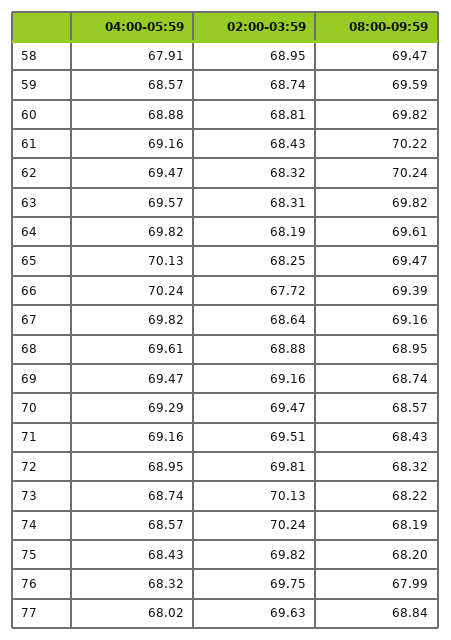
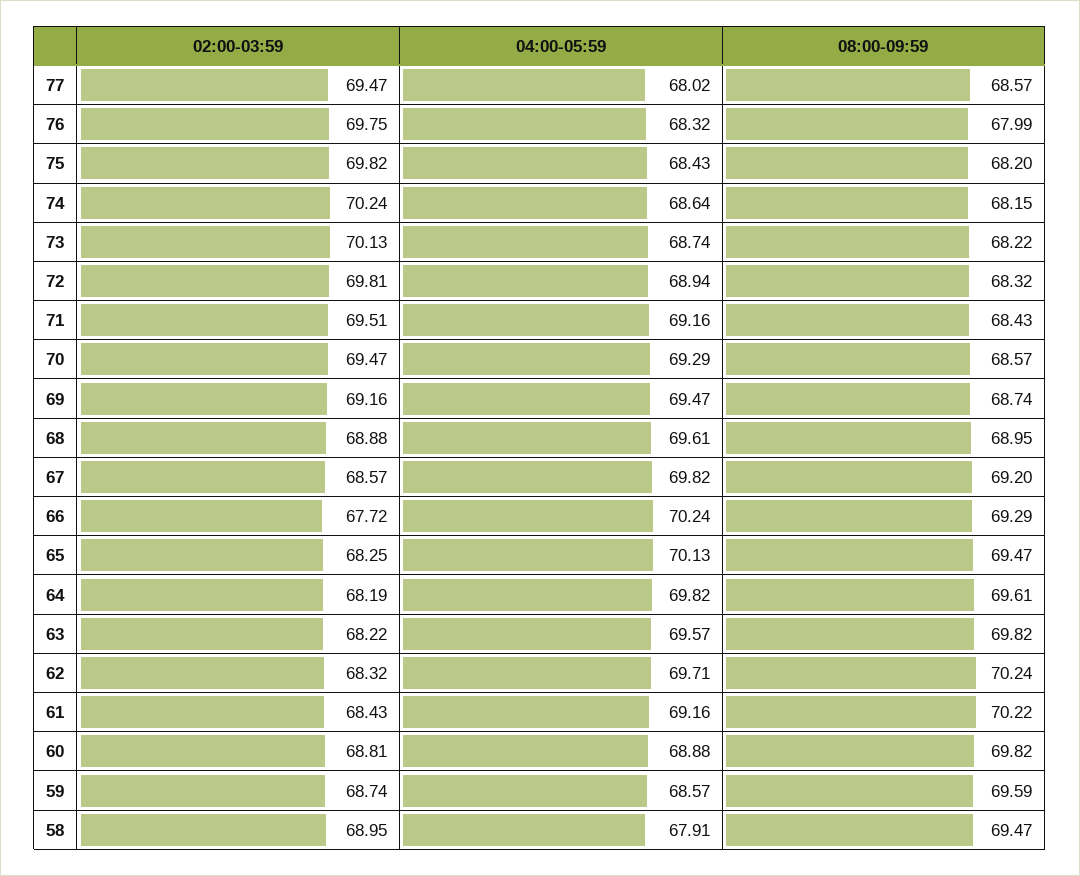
  {
    "04:00-05:59": {
      "58": 67.91,
      "59": 68.57,
      "60": 68.88,
      "61": 69.16,
-     "62": 69.47,
+     "62": 69.71,
      "63": 69.57,
      "64": 69.82,
      "65": 70.13,
      "66": 70.24,
      "67": 69.82,
      "68": 69.61,
      "69": 69.47,
      "70": 69.29,
      "71": 69.16,
-     "72": 68.95,
+     "72": 68.94,
      "73": 68.74,
-     "74": 68.57,
+     "74": 68.64,
      "75": 68.43,
      "76": 68.32,
      "77": 68.02
    },
    "02:00-03:59": {
      "58": 68.95,
      "59": 68.74,
      "60": 68.81,
      "61": 68.43,
      "62": 68.32,
-     "63": 68.31,
+     "63": 68.22,
      "64": 68.19,
      "65": 68.25,
      "66": 67.72,
-     "67": 68.64,
+     "67": 68.57,
      "68": 68.88,
      "69": 69.16,
      "70": 69.47,
      "71": 69.51,
      "72": 69.81,
      "73": 70.13,
      "74": 70.24,
      "75": 69.82,
      "76": 69.75,
-     "77": 69.63
+     "77": 69.47
    },
    "08:00-09:59": {
      "58": 69.47,
      "59": 69.59,
      "60": 69.82,
      "61": 70.22,
      "62": 70.24,
      "63": 69.82,
      "64": 69.61,
      "65": 69.47,
-     "66": 69.39,
+     "66": 69.29,
-     "67": 69.16,
+     "67": 69.2,
      "68": 68.95,
      "69": 68.74,
      "70": 68.57,
      "71": 68.43,
      "72": 68.32,
      "73": 68.22,
-     "74": 68.19,
+     "74": 68.15,
      "75": 68.2,
      "76": 67.99,
-     "77": 68.84
+     "77": 68.57
    }
  }

